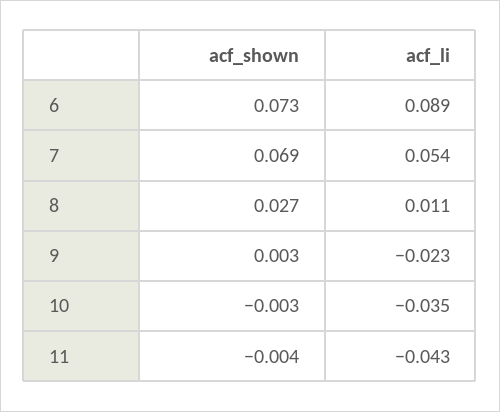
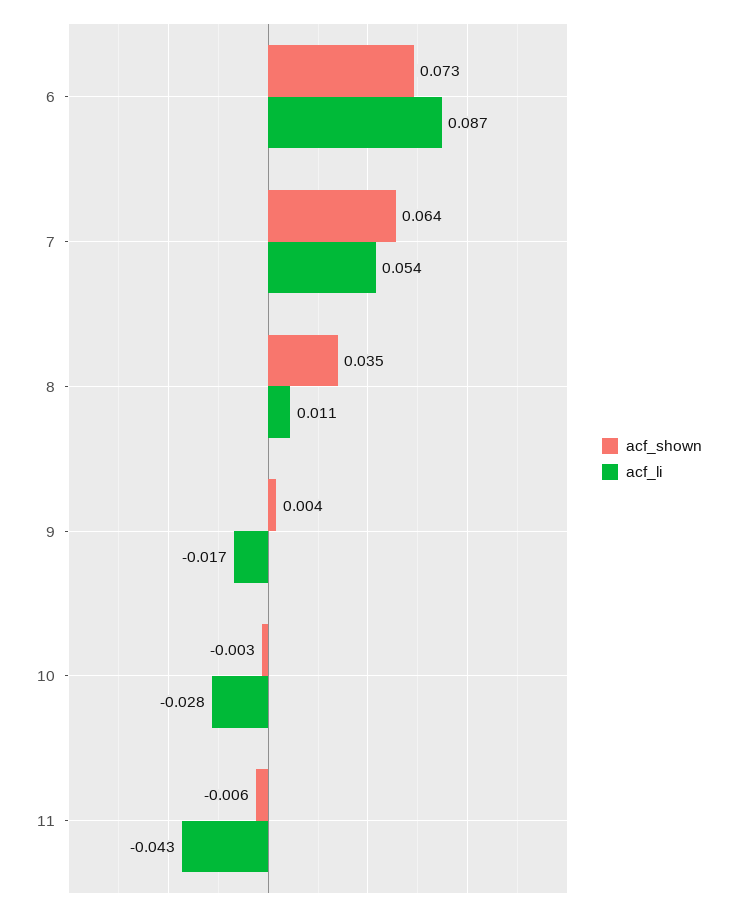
  {
    "acf_shown": {
      "6": 0.073,
-     "7": 0.069,
+     "7": 0.064,
-     "8": 0.027,
+     "8": 0.035,
-     "9": 0.003,
+     "9": 0.004,
      "10": -0.003,
-     "11": -0.004
+     "11": -0.006
    },
    "acf_li": {
-     "6": 0.089,
+     "6": 0.087,
      "7": 0.054,
      "8": 0.011,
-     "9": -0.023,
+     "9": -0.017,
-     "10": -0.035,
+     "10": -0.028,
      "11": -0.043
    }
  }

